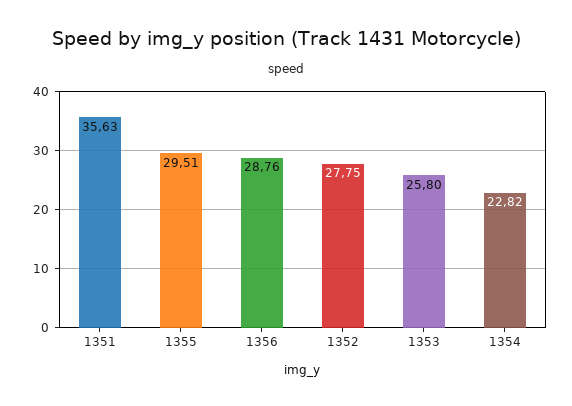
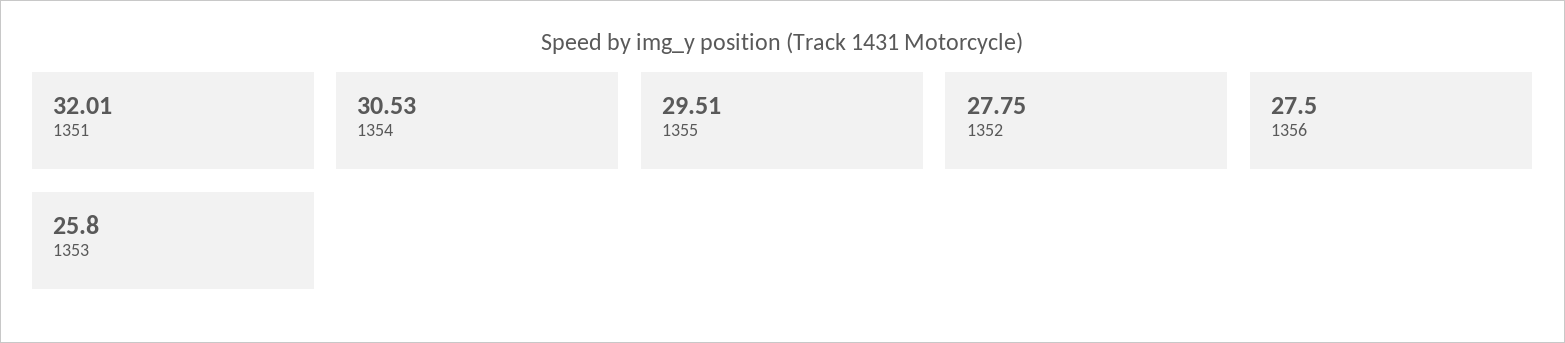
  {
-   "1351": 35.63,
+   "1351": 32.01,
    "1355": 29.51,
-   "1356": 28.76,
+   "1356": 27.5,
    "1352": 27.75,
    "1353": 25.8,
-   "1354": 22.82
+   "1354": 30.53
  }

